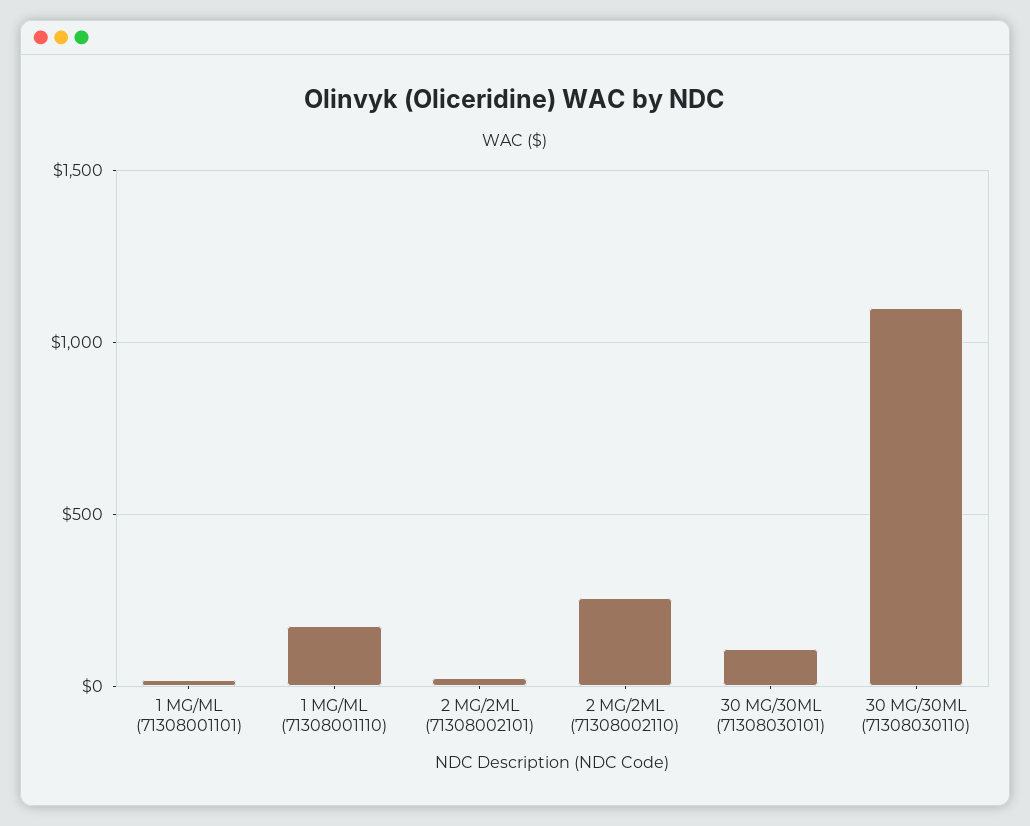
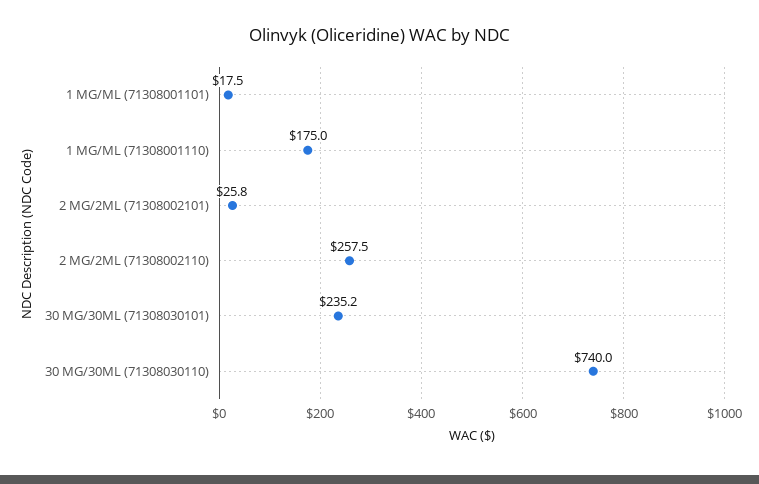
  {
    "1 MG/ML (71308001101)": 17.5,
    "1 MG/ML (71308001110)": 175,
    "2 MG/2ML (71308002101)": 25.8,
    "2 MG/2ML (71308002110)": 257.5,
-   "30 MG/30ML (71308030101)": 100,
+   "30 MG/30ML (71308030101)": 235.2,
-   "30 MG/30ML (71308030110)": 1100
+   "30 MG/30ML (71308030110)": 740
  }

